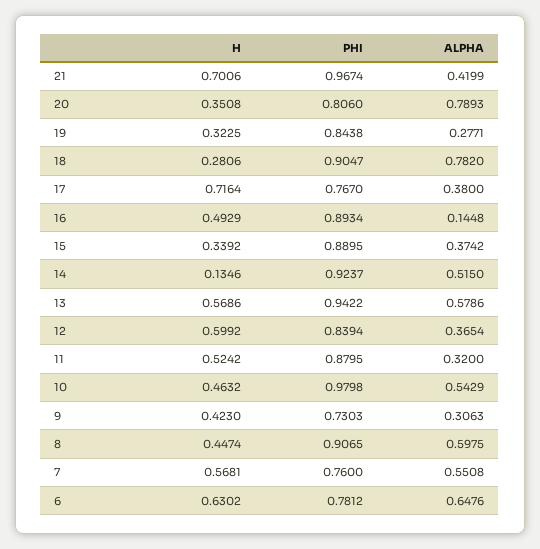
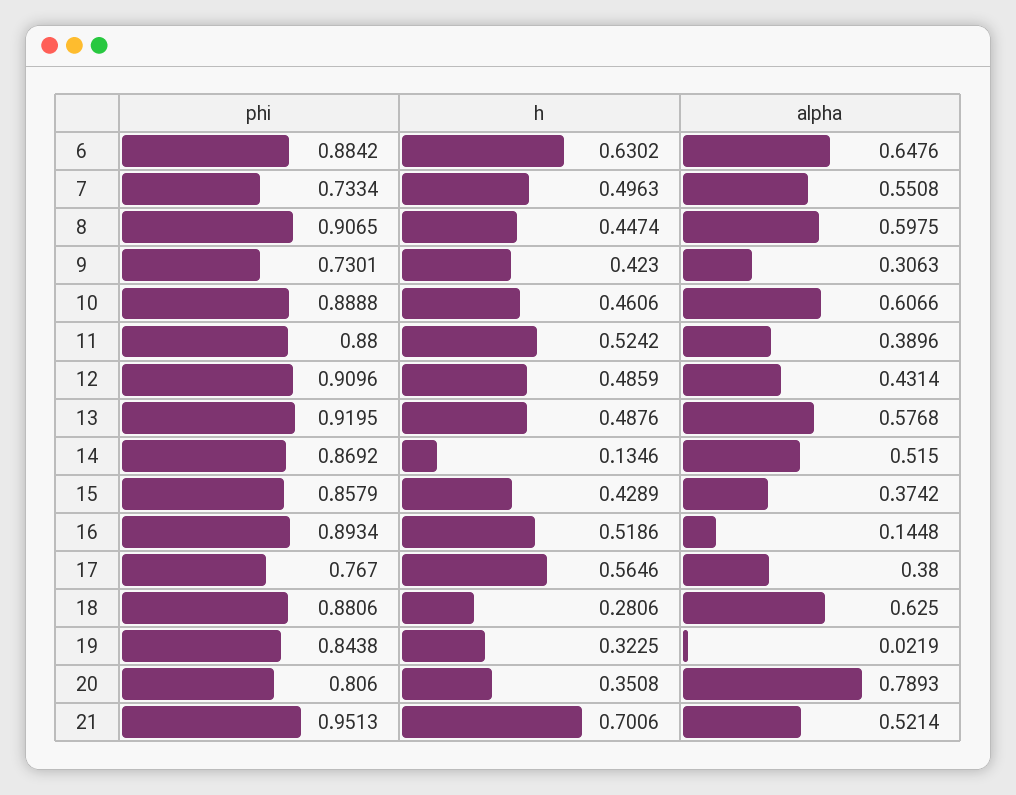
  {
    "H": {
      "21": 0.7006,
      "20": 0.3508,
      "19": 0.3225,
      "18": 0.2806,
-     "17": 0.7164,
+     "17": 0.5646,
-     "16": 0.4929,
+     "16": 0.5186,
-     "15": 0.3392,
+     "15": 0.4289,
      "14": 0.1346,
-     "13": 0.5686,
+     "13": 0.4876,
-     "12": 0.5992,
+     "12": 0.4859,
      "11": 0.5242,
-     "10": 0.4632,
+     "10": 0.4606,
      "9": 0.423,
      "8": 0.4474,
-     "7": 0.5681,
+     "7": 0.4963,
      "6": 0.6302
    },
    "PHI": {
-     "21": 0.9674,
+     "21": 0.9513,
      "20": 0.806,
      "19": 0.8438,
-     "18": 0.9047,
+     "18": 0.8806,
      "17": 0.767,
      "16": 0.8934,
-     "15": 0.8895,
+     "15": 0.8579,
-     "14": 0.9237,
+     "14": 0.8692,
-     "13": 0.9422,
+     "13": 0.9195,
-     "12": 0.8394,
+     "12": 0.9096,
-     "11": 0.8795,
+     "11": 0.88,
-     "10": 0.9798,
+     "10": 0.8888,
-     "9": 0.7303,
+     "9": 0.7301,
      "8": 0.9065,
-     "7": 0.76,
+     "7": 0.7334,
-     "6": 0.7812
+     "6": 0.8842
    },
    "ALPHA": {
-     "21": 0.4199,
+     "21": 0.5214,
      "20": 0.7893,
-     "19": 0.2771,
+     "19": 0.0219,
-     "18": 0.782,
+     "18": 0.625,
      "17": 0.38,
      "16": 0.1448,
      "15": 0.3742,
      "14": 0.515,
-     "13": 0.5786,
+     "13": 0.5768,
-     "12": 0.3654,
+     "12": 0.4314,
-     "11": 0.32,
+     "11": 0.3896,
-     "10": 0.5429,
+     "10": 0.6066,
      "9": 0.3063,
      "8": 0.5975,
      "7": 0.5508,
      "6": 0.6476
    }
  }

